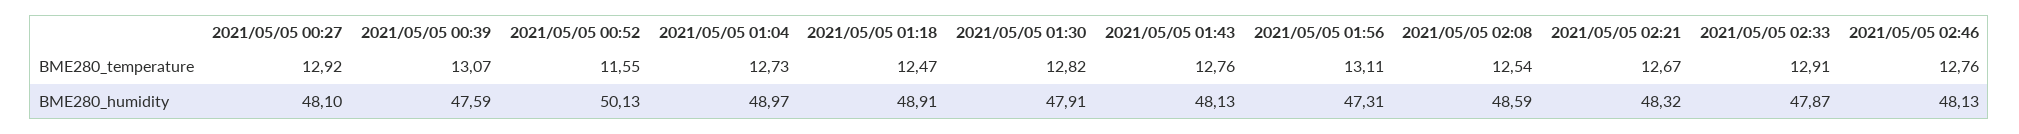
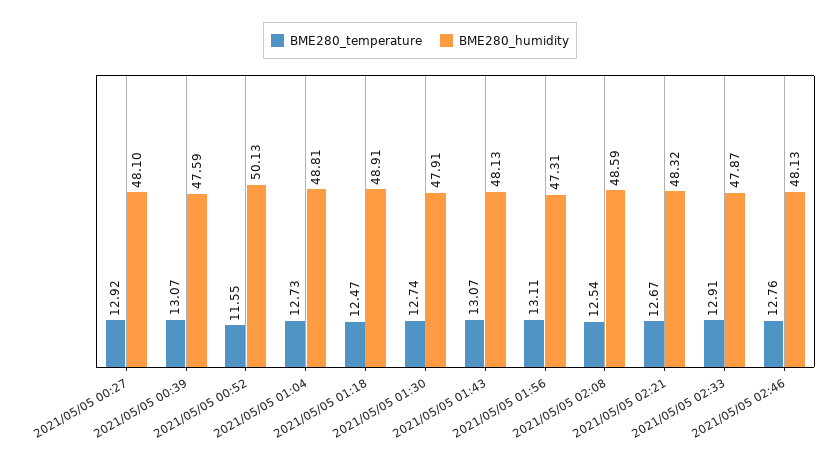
  {
    "BME280_temperature": {
      "2021/05/05 00:27": 12.92,
      "2021/05/05 00:39": 13.07,
      "2021/05/05 00:52": 11.55,
      "2021/05/05 01:04": 12.73,
      "2021/05/05 01:18": 12.47,
-     "2021/05/05 01:30": 12.82,
+     "2021/05/05 01:30": 12.74,
-     "2021/05/05 01:43": 12.76,
+     "2021/05/05 01:43": 13.07,
      "2021/05/05 01:56": 13.11,
      "2021/05/05 02:08": 12.54,
      "2021/05/05 02:21": 12.67,
      "2021/05/05 02:33": 12.91,
      "2021/05/05 02:46": 12.76
    },
    "BME280_humidity": {
      "2021/05/05 00:27": 48.1,
      "2021/05/05 00:39": 47.59,
      "2021/05/05 00:52": 50.13,
-     "2021/05/05 01:04": 48.97,
+     "2021/05/05 01:04": 48.81,
      "2021/05/05 01:18": 48.91,
      "2021/05/05 01:30": 47.91,
      "2021/05/05 01:43": 48.13,
      "2021/05/05 01:56": 47.31,
      "2021/05/05 02:08": 48.59,
      "2021/05/05 02:21": 48.32,
      "2021/05/05 02:33": 47.87,
      "2021/05/05 02:46": 48.13
    }
  }

